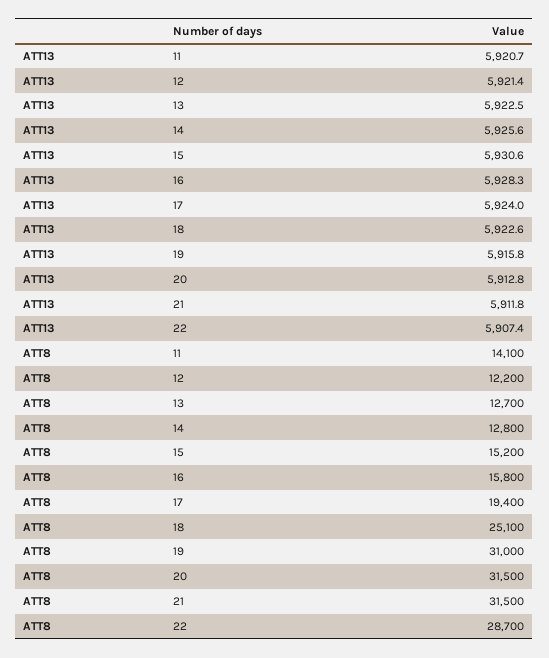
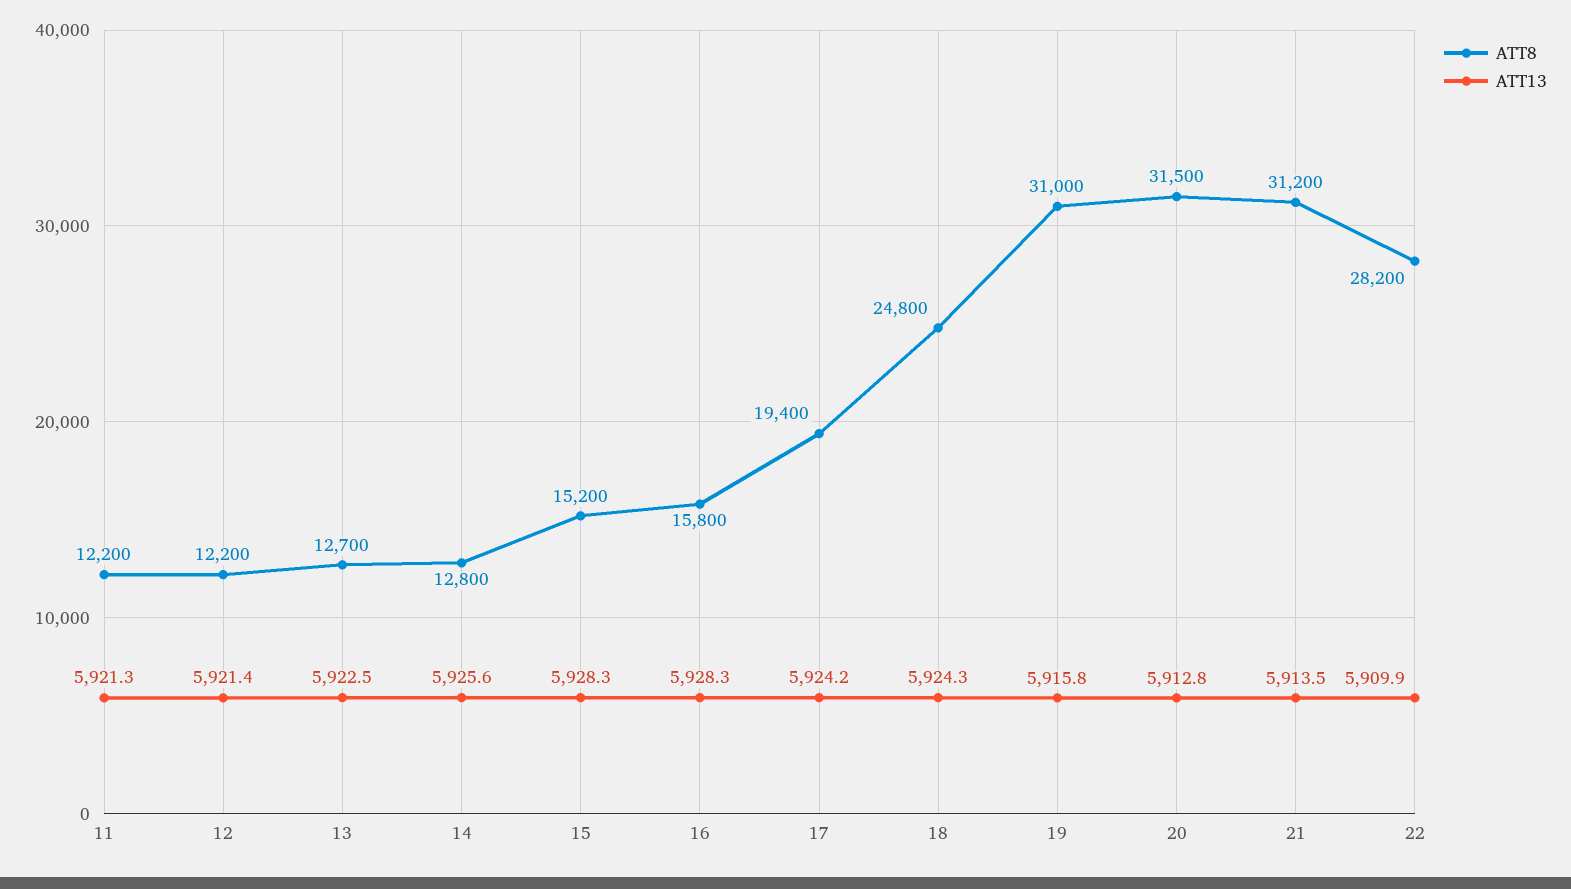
  {
    "ATT13": {
-     "11": 5920.7,
+     "11": 5921.3,
      "12": 5921.4,
      "13": 5922.5,
      "14": 5925.6,
-     "15": 5930.6,
+     "15": 5928.3,
      "16": 5928.3,
-     "17": 5924,
+     "17": 5924.2,
-     "18": 5922.6,
+     "18": 5924.3,
      "19": 5915.8,
      "20": 5912.8,
-     "21": 5911.8,
+     "21": 5913.5,
-     "22": 5907.4
+     "22": 5909.9
    },
    "ATT8": {
-     "11": 14100,
+     "11": 12200,
      "12": 12200,
      "13": 12700,
      "14": 12800,
      "15": 15200,
      "16": 15800,
      "17": 19400,
-     "18": 25100,
+     "18": 24800,
      "19": 31000,
      "20": 31500,
-     "21": 31500,
+     "21": 31200,
-     "22": 28700
+     "22": 28200
    }
  }

